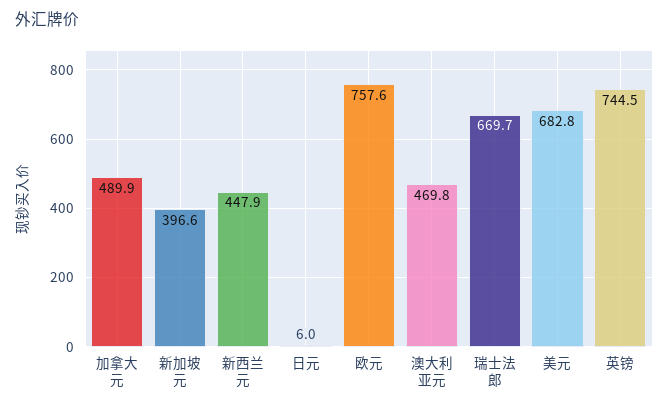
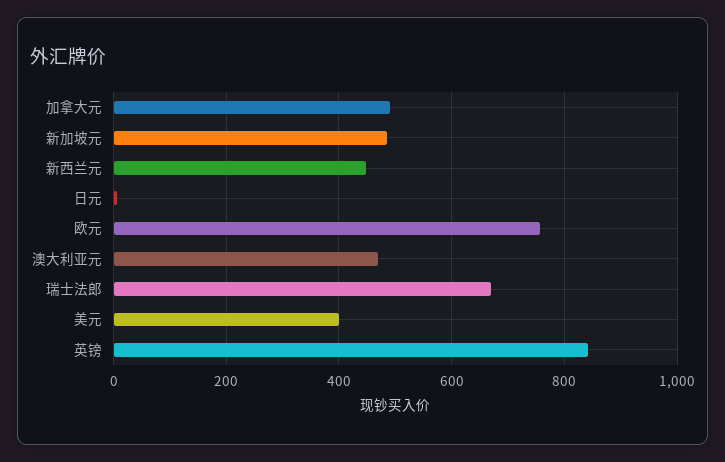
  {
    "加拿大元": 489.9,
-   "新加坡元": 396.6,
+   "新加坡元": 480,
    "新西兰元": 447.9,
    "日元": 6,
    "欧元": 757.6,
    "澳大利亚元": 469.8,
    "瑞士法郎": 669.7,
-   "美元": 682.8,
+   "美元": 400,
-   "英镑": 744.5
+   "英镑": 840
  }

